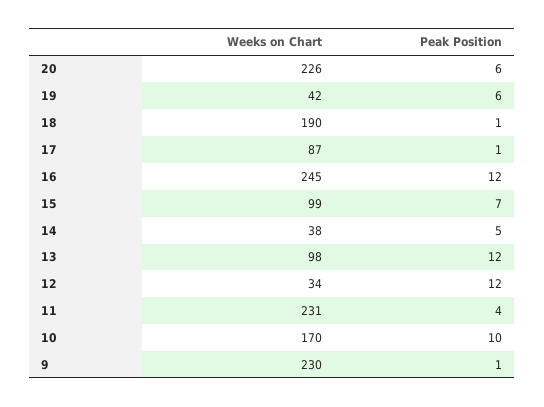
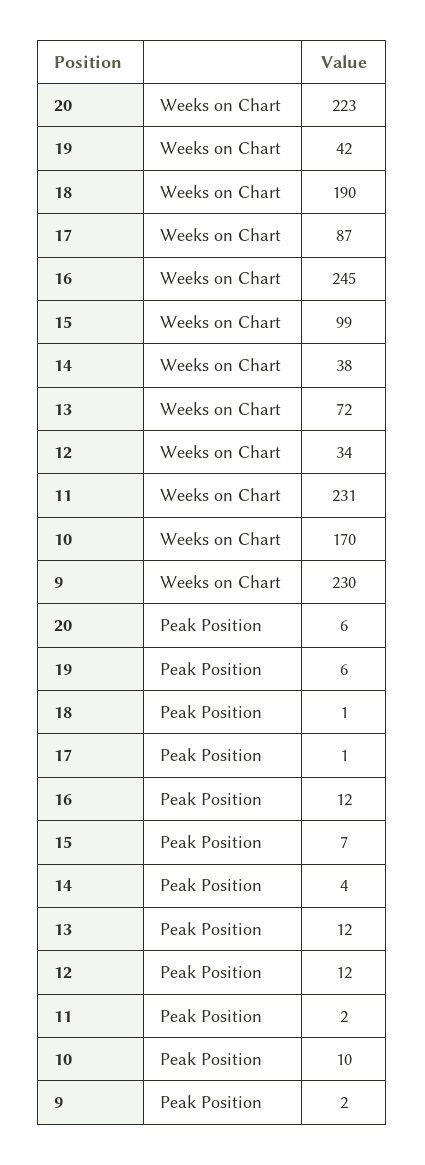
  {
    "Weeks on Chart": {
-     "20": 226,
+     "20": 223,
      "19": 42,
      "18": 190,
      "17": 87,
      "16": 245,
      "15": 99,
      "14": 38,
-     "13": 98,
+     "13": 72,
      "12": 34,
      "11": 231,
      "10": 170,
      "9": 230
    },
    "Peak Position": {
      "20": 6,
      "19": 6,
      "18": 1,
      "17": 1,
      "16": 12,
      "15": 7,
-     "14": 5,
+     "14": 4,
      "13": 12,
      "12": 12,
-     "11": 4,
+     "11": 2,
      "10": 10,
-     "9": 1
+     "9": 2
    }
  }

